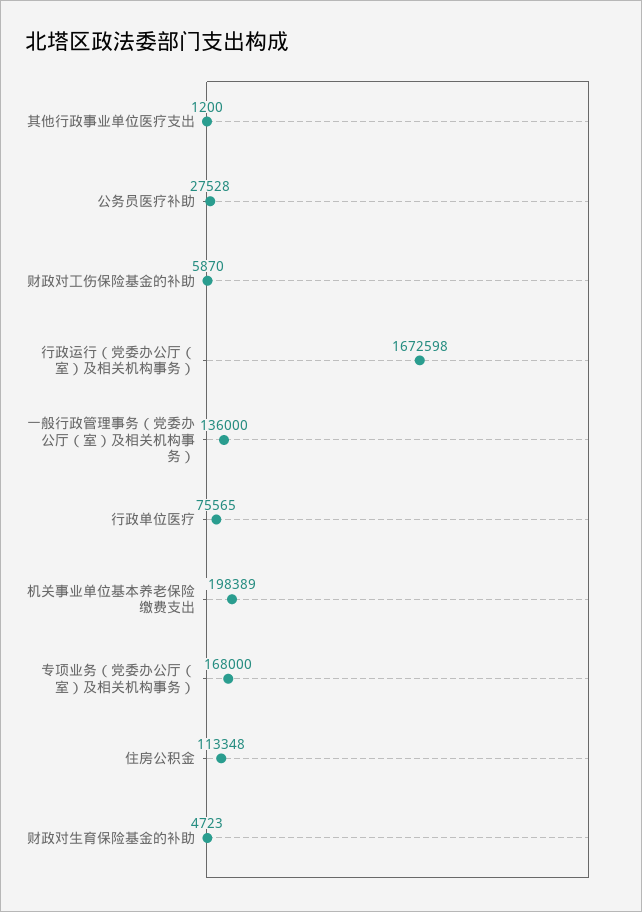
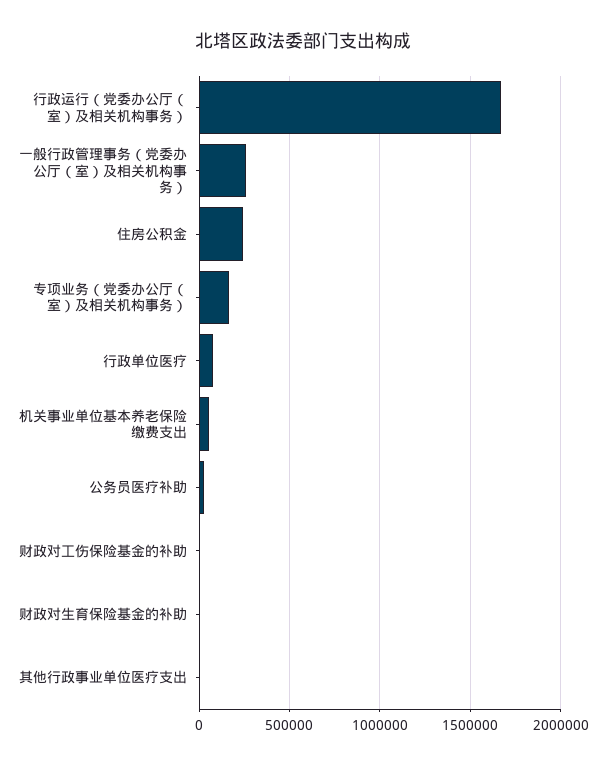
  {
    "其他行政事业单位医疗支出": 1200,
    "公务员医疗补助": 27528,
    "财政对工伤保险基金的补助": 5870,
    "行政运行（党委办公厅（室）及相关机构事务）": 1672598,
-   "一般行政管理事务（党委办公厅（室）及相关机构事务）": 136000,
+   "一般行政管理事务（党委办公厅（室）及相关机构事务）": 250000,
    "行政单位医疗": 75565,
-   "机关事业单位基本养老保险缴费支出": 198389,
+   "机关事业单位基本养老保险缴费支出": 50000,
    "专项业务（党委办公厅（室）及相关机构事务）": 168000,
-   "住房公积金": 113348,
+   "住房公积金": 250000,
    "财政对生育保险基金的补助": 4723
  }

